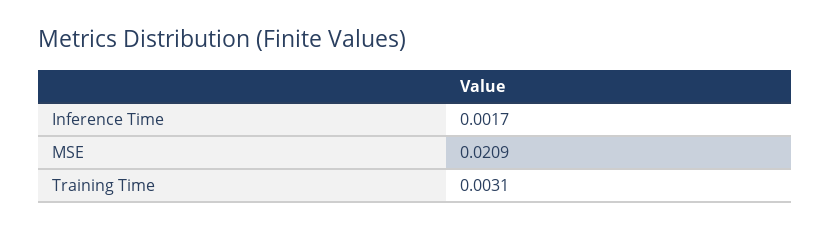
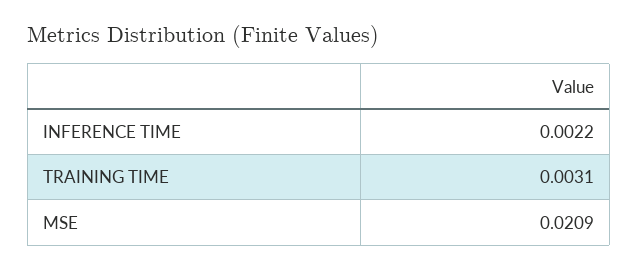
  {
-   "Inference Time": 0.0017,
+   "Inference Time": 0.0022,
    "MSE": 0.0209,
    "Training Time": 0.0031
  }

